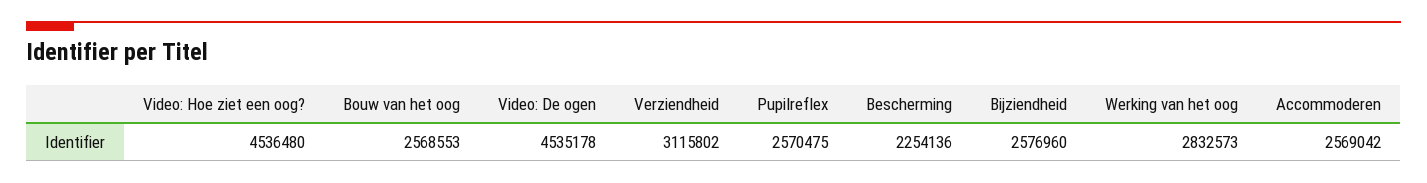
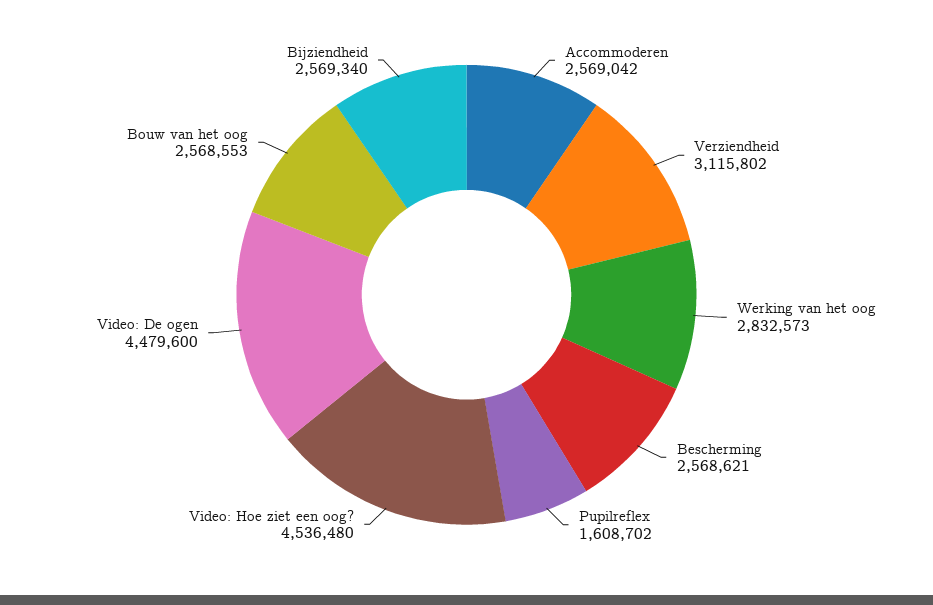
  {
    "Video: Hoe ziet een oog?": 4536480,
    "Bouw van het oog": 2568553,
-   "Video: De ogen": 4535178,
+   "Video: De ogen": 4479600,
    "Verziendheid": 3115802,
-   "Pupilreflex": 2570475,
+   "Pupilreflex": 1608702,
-   "Bescherming": 2254136,
+   "Bescherming": 2568621,
-   "Bijziendheid": 2576960,
+   "Bijziendheid": 2569340,
    "Werking van het oog": 2832573,
    "Accommoderen": 2569042
  }

